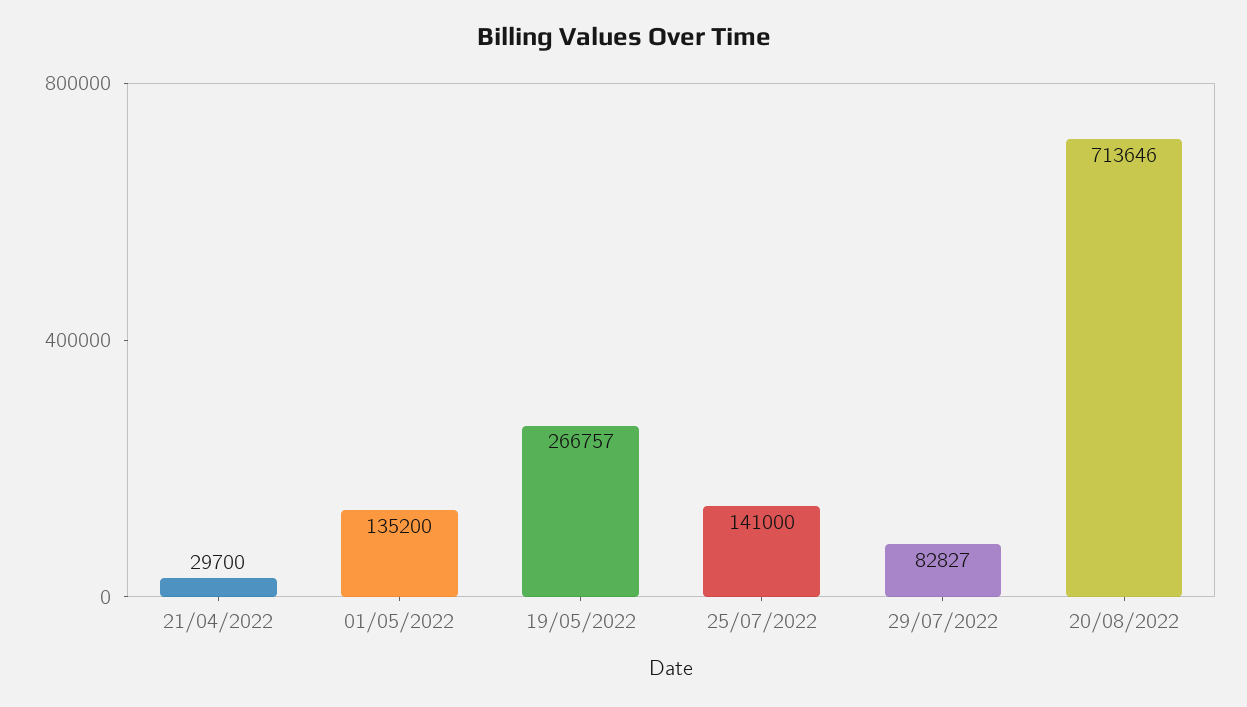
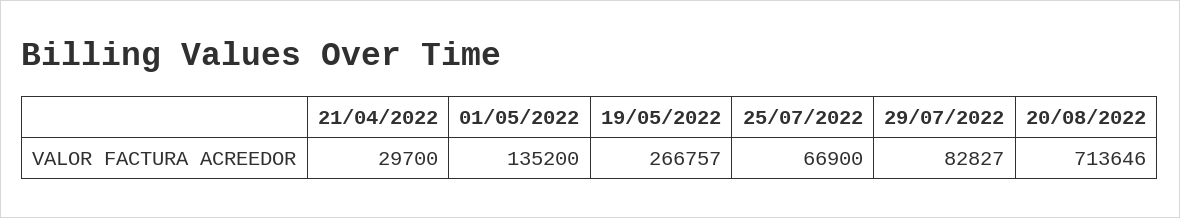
  {
    "21/04/2022": 29700,
    "01/05/2022": 135200,
    "19/05/2022": 266757,
-   "25/07/2022": 141000,
+   "25/07/2022": 66900,
    "29/07/2022": 82827,
    "20/08/2022": 713646
  }

